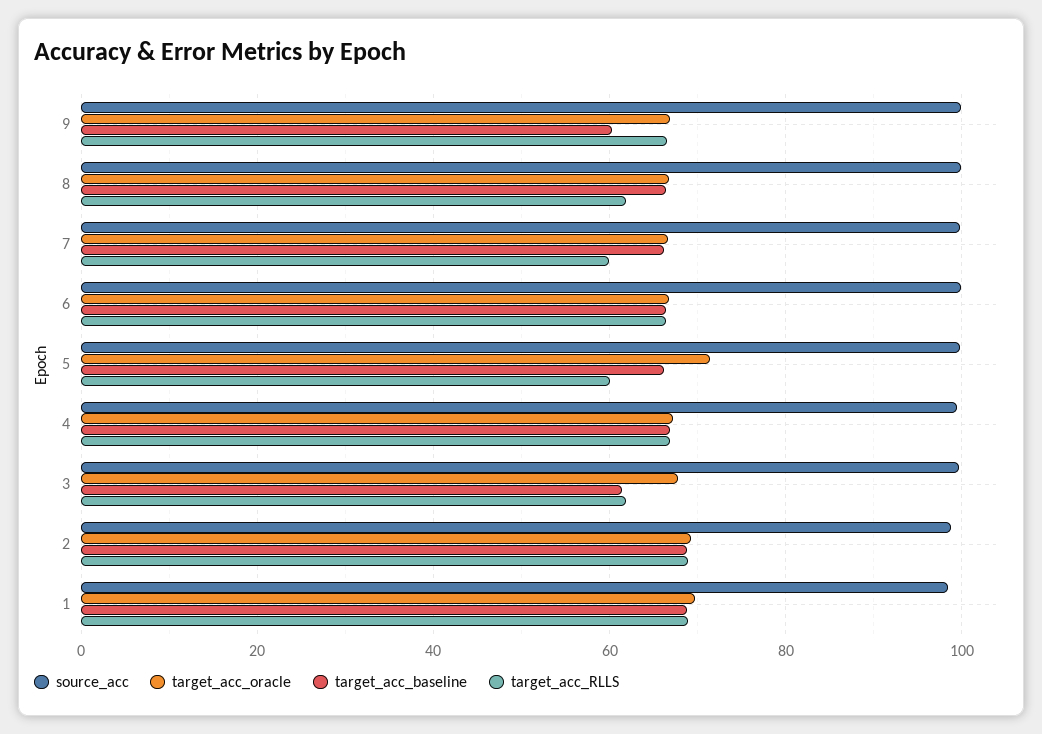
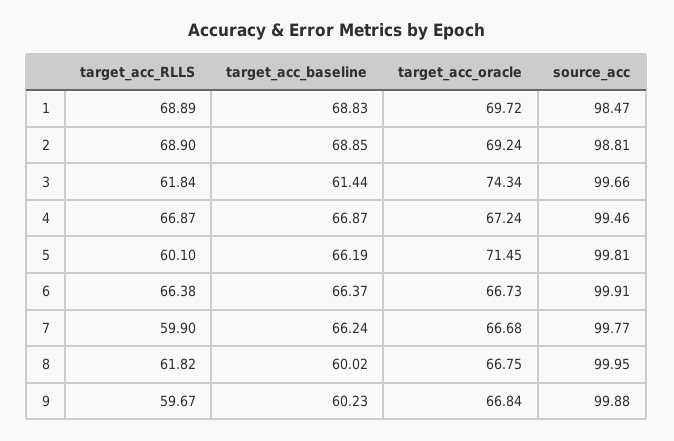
  {
    "source_acc": {
      "9": 99.88,
      "8": 99.95,
      "7": 99.77,
      "6": 99.91,
      "5": 99.81,
      "4": 99.46,
      "3": 99.66,
      "2": 98.81,
      "1": 98.47
    },
    "target_acc_oracle": {
      "9": 66.84,
      "8": 66.75,
      "7": 66.68,
      "6": 66.73,
      "5": 71.45,
      "4": 67.24,
-     "3": 68,
+     "3": 74.34,
      "2": 69.24,
      "1": 69.72
    },
    "target_acc_baseline": {
      "9": 60.23,
-     "8": 66,
+     "8": 60.02,
      "7": 66.24,
      "6": 66.37,
      "5": 66.19,
      "4": 66.87,
      "3": 61.44,
      "2": 68.85,
      "1": 68.83
    },
    "target_acc_RLLS": {
-     "9": 66,
+     "9": 59.67,
      "8": 61.82,
      "7": 59.9,
      "6": 66.38,
      "5": 60.1,
      "4": 66.87,
      "3": 61.84,
      "2": 68.9,
      "1": 68.89
    }
  }

